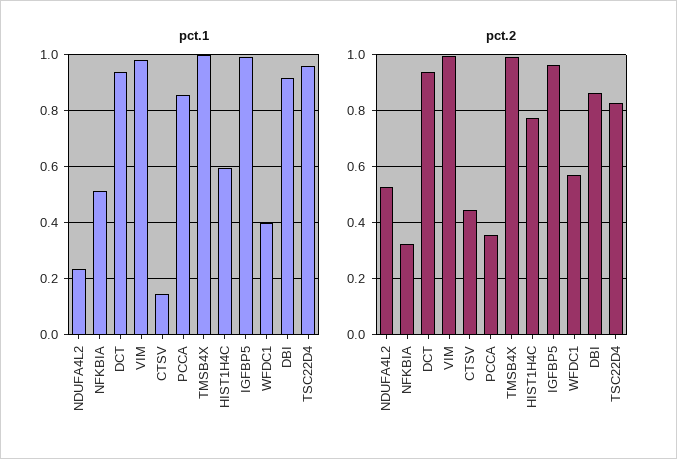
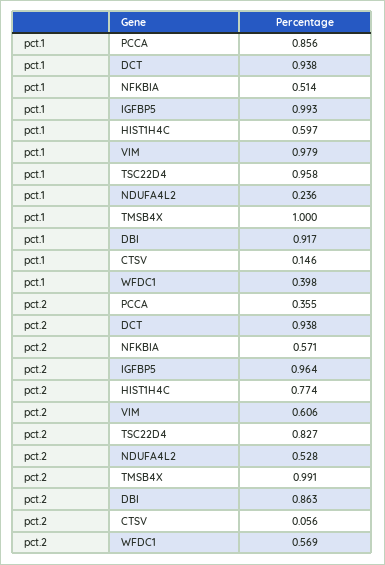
  {
    "pct.1": {
      "NDUFA4L2": 0.236,
      "NFKBIA": 0.514,
      "DCT": 0.938,
      "VIM": 0.979,
      "CTSV": 0.146,
      "PCCA": 0.856,
      "TMSB4X": 1,
      "HIST1H4C": 0.597,
      "IGFBP5": 0.993,
      "WFDC1": 0.398,
      "DBI": 0.917,
      "TSC22D4": 0.958
    },
    "pct.2": {
      "NDUFA4L2": 0.528,
-     "NFKBIA": 0.325,
+     "NFKBIA": 0.571,
      "DCT": 0.938,
-     "VIM": 1,
+     "VIM": 0.606,
-     "CTSV": 0.45,
+     "CTSV": 0.056,
      "PCCA": 0.355,
      "TMSB4X": 0.991,
      "HIST1H4C": 0.774,
      "IGFBP5": 0.964,
      "WFDC1": 0.569,
      "DBI": 0.863,
      "TSC22D4": 0.827
    }
  }

